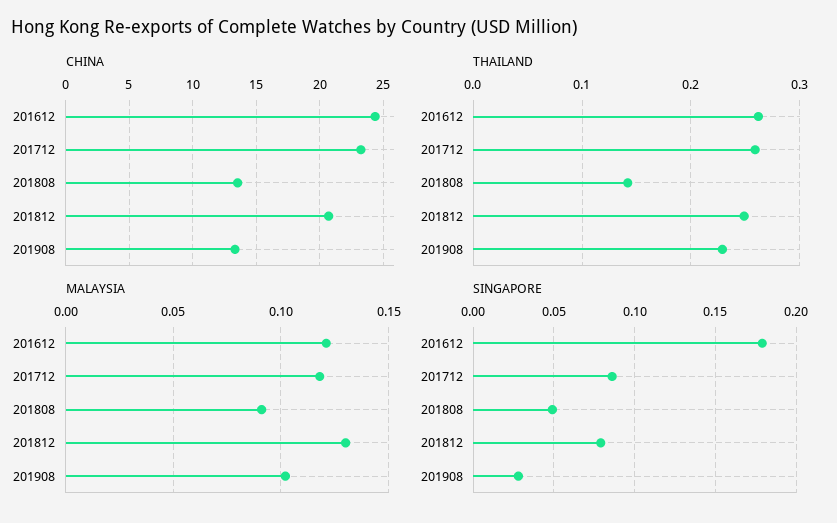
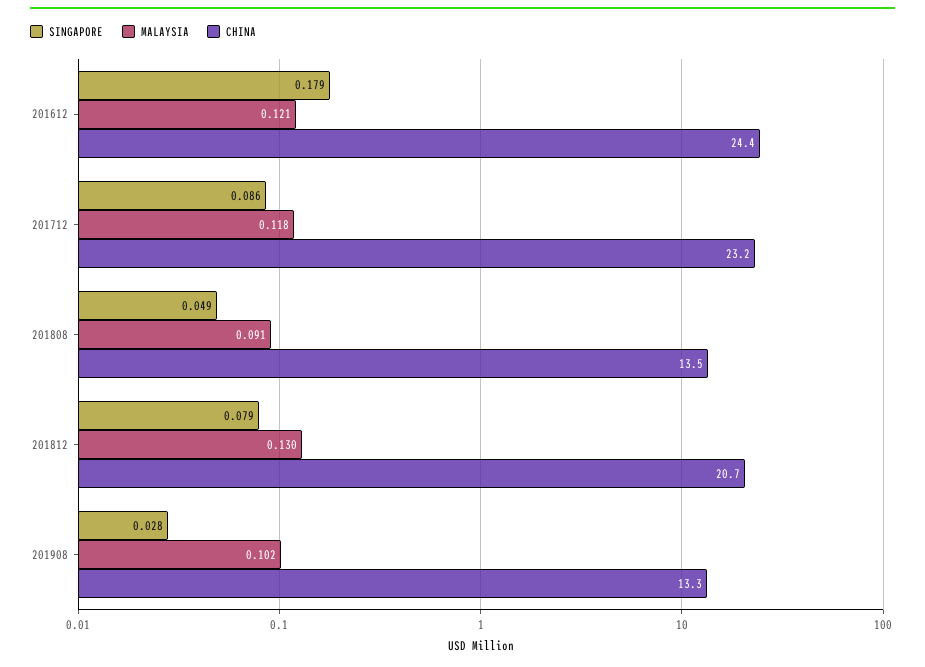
  {
    "CHINA": {
      "201612": 24.4,
      "201712": 23.2,
      "201808": 13.5,
      "201812": 20.7,
      "201908": 13.3
    },
-   "THAILAND": {
-     "201612": 0.26,
-     "201712": 0.26,
-     "201808": 0.14,
-     "201812": 0.25,
-     "201908": 0.23
-   },
    "MALAYSIA": {
      "201612": 0.121,
      "201712": 0.118,
      "201808": 0.091,
      "201812": 0.13,
      "201908": 0.102
    },
    "SINGAPORE": {
      "201612": 0.179,
      "201712": 0.086,
      "201808": 0.049,
      "201812": 0.079,
      "201908": 0.028
    }
  }

